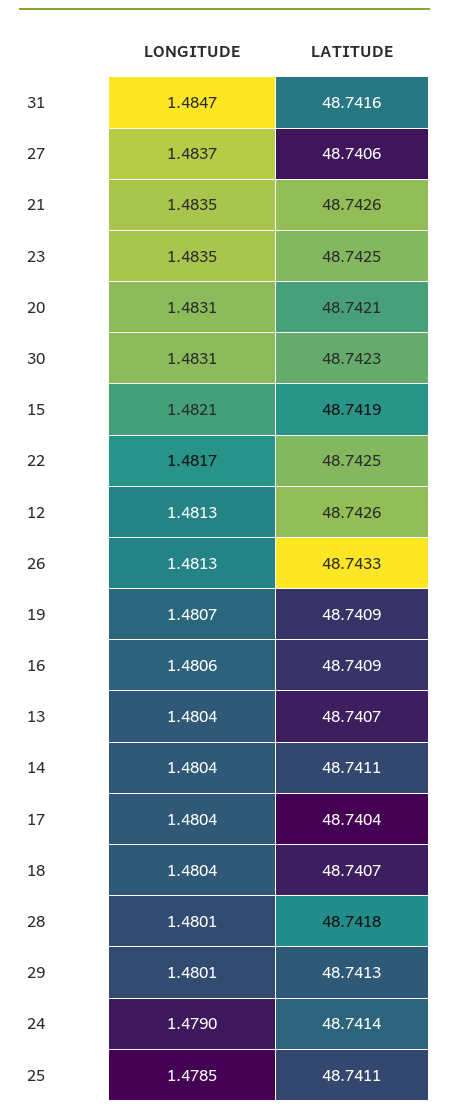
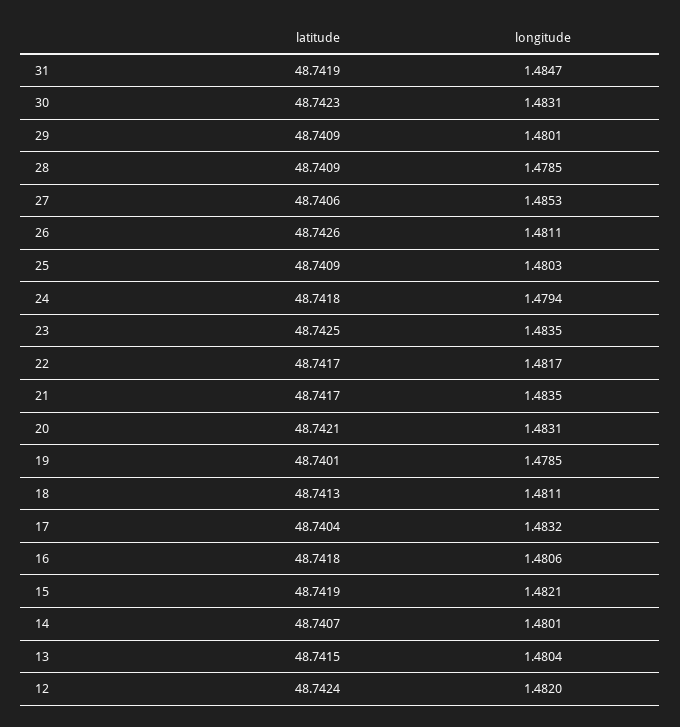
  {
    "LONGITUDE": {
      "31": 1.4847,
-     "27": 1.4837,
+     "27": 1.4853,
      "21": 1.4835,
      "23": 1.4835,
      "20": 1.4831,
      "30": 1.4831,
      "15": 1.4821,
      "22": 1.4817,
-     "12": 1.4813,
+     "12": 1.482,
-     "26": 1.4813,
+     "26": 1.4811,
-     "19": 1.4807,
+     "19": 1.4785,
      "16": 1.4806,
      "13": 1.4804,
-     "14": 1.4804,
+     "14": 1.4801,
-     "17": 1.4804,
+     "17": 1.4832,
-     "18": 1.4804,
+     "18": 1.4811,
-     "28": 1.4801,
+     "28": 1.4785,
      "29": 1.4801,
-     "24": 1.479,
+     "24": 1.4794,
-     "25": 1.4785
+     "25": 1.4803
    },
    "LATITUDE": {
-     "31": 48.7416,
+     "31": 48.7419,
      "27": 48.7406,
-     "21": 48.7426,
+     "21": 48.7417,
      "23": 48.7425,
      "20": 48.7421,
      "30": 48.7423,
      "15": 48.7419,
-     "22": 48.7425,
+     "22": 48.7417,
-     "12": 48.7426,
+     "12": 48.7424,
-     "26": 48.7433,
+     "26": 48.7426,
-     "19": 48.7409,
+     "19": 48.7401,
-     "16": 48.7409,
+     "16": 48.7418,
-     "13": 48.7407,
+     "13": 48.7415,
-     "14": 48.7411,
+     "14": 48.7407,
      "17": 48.7404,
-     "18": 48.7407,
+     "18": 48.7413,
-     "28": 48.7418,
+     "28": 48.7409,
-     "29": 48.7413,
+     "29": 48.7409,
-     "24": 48.7414,
+     "24": 48.7418,
-     "25": 48.7411
+     "25": 48.7409
    }
  }

